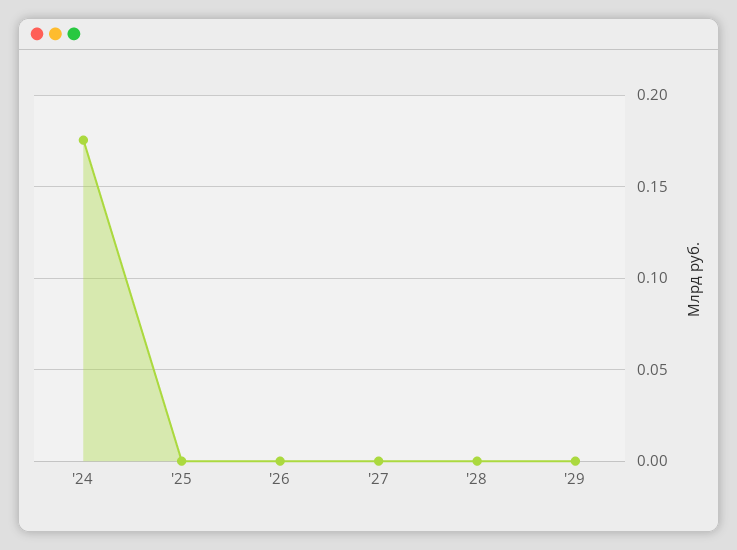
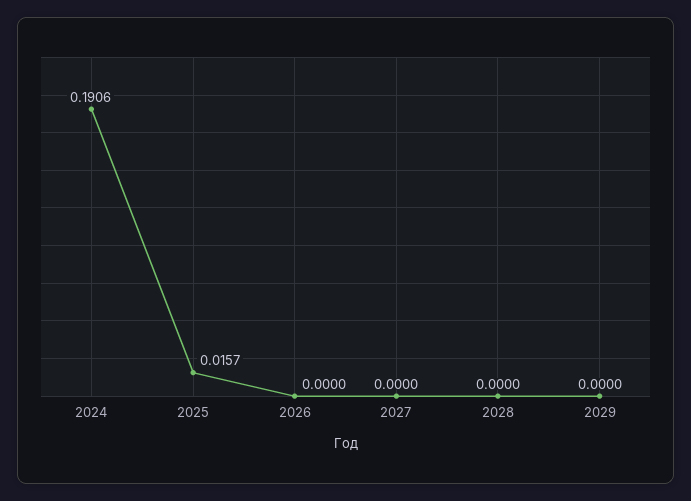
  {
-   "'24": 0.175,
+   "'24": 0.1906,
-   "'25": 0,
+   "'25": 0.0157,
    "'26": 0,
    "'27": 0,
    "'28": 0,
    "'29": 0
  }

